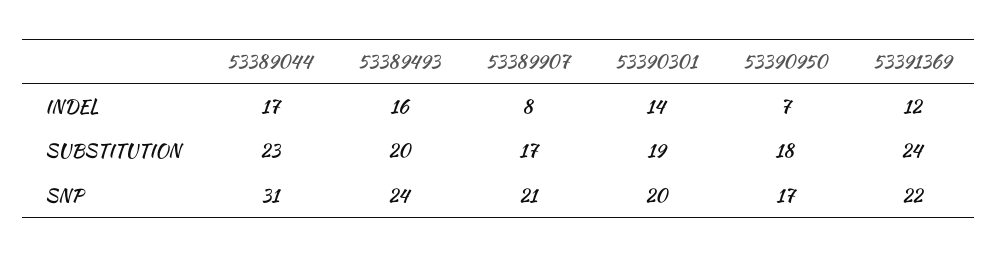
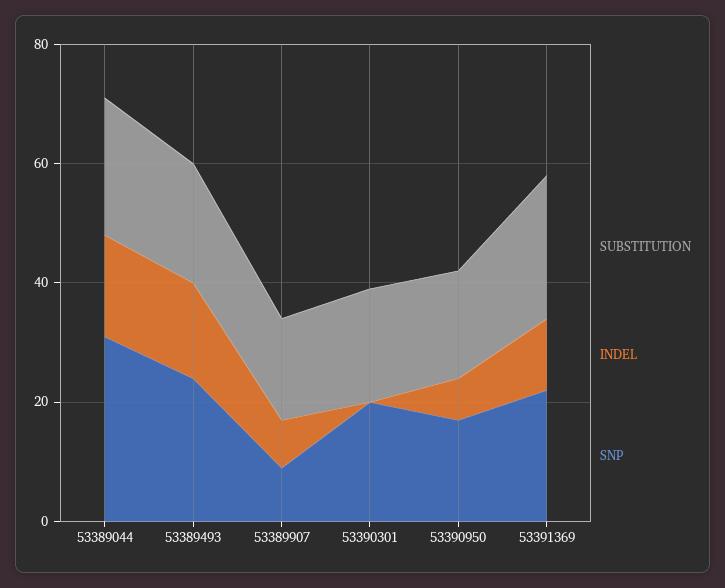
  {
    "INDEL": {
      "53389044": 17,
      "53389493": 16,
      "53389907": 8,
-     "53390301": 14,
+     "53390301": 0,
      "53390950": 7,
      "53391369": 12
    },
    "SUBSTITUTION": {
      "53389044": 23,
      "53389493": 20,
      "53389907": 17,
      "53390301": 19,
      "53390950": 18,
      "53391369": 24
    },
    "SNP": {
      "53389044": 31,
      "53389493": 24,
-     "53389907": 21,
+     "53389907": 10,
      "53390301": 20,
      "53390950": 17,
      "53391369": 22
    }
  }

